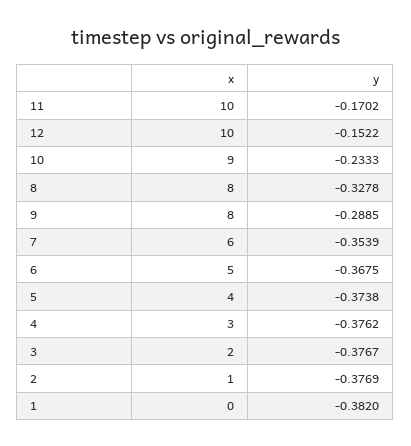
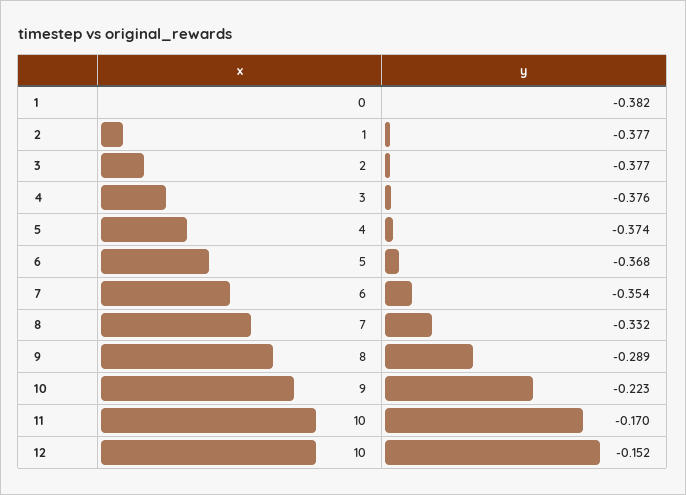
  {
    "x": {
      "11": 10,
      "12": 10,
      "10": 9,
-     "8": 8,
+     "8": 7,
      "9": 8,
      "7": 6,
      "6": 5,
      "5": 4,
      "4": 3,
      "3": 2,
      "2": 1,
      "1": 0
    },
    "y": {
      "11": -0.1702,
      "12": -0.1522,
-     "10": -0.2333,
+     "10": -0.223,
-     "8": -0.3278,
+     "8": -0.332,
      "9": -0.2885,
      "7": -0.3539,
      "6": -0.3675,
      "5": -0.3738,
      "4": -0.3762,
      "3": -0.3767,
      "2": -0.3769,
      "1": -0.382
    }
  }

